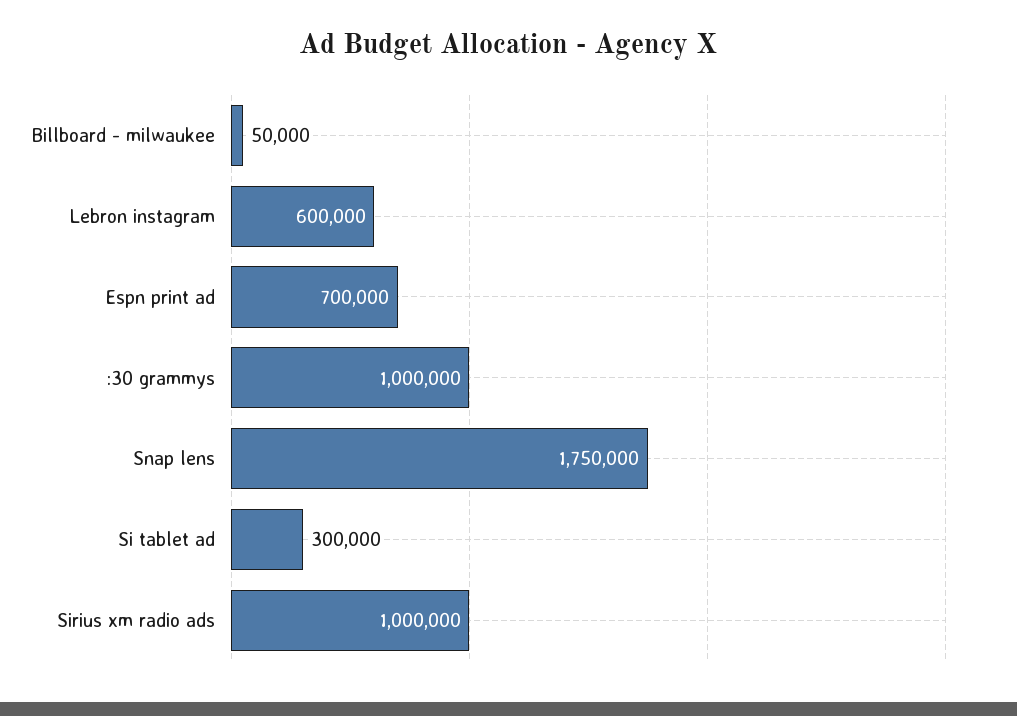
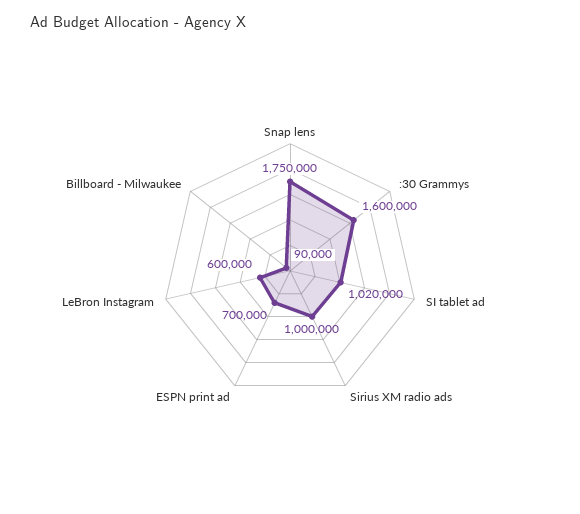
  {
-   "Billboard - milwaukee": 50000,
+   "Billboard - milwaukee": 90000,
    "Lebron instagram": 600000,
    "Espn print ad": 700000,
-   ":30 grammys": 1000000,
+   ":30 grammys": 1600000,
    "Snap lens": 1750000,
-   "Si tablet ad": 300000,
+   "Si tablet ad": 1020000,
    "Sirius xm radio ads": 1000000
  }

